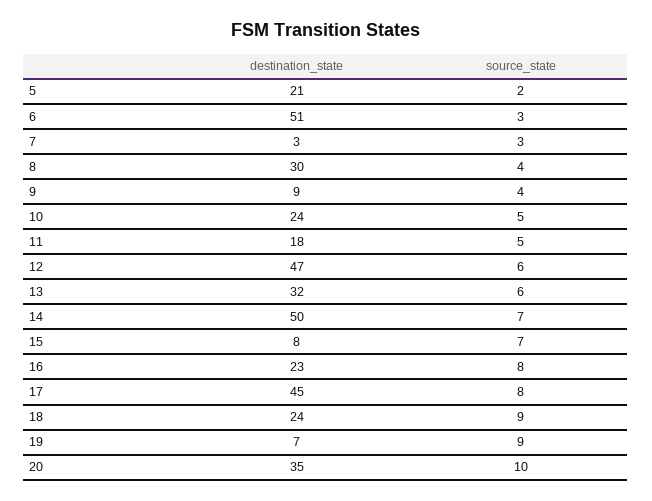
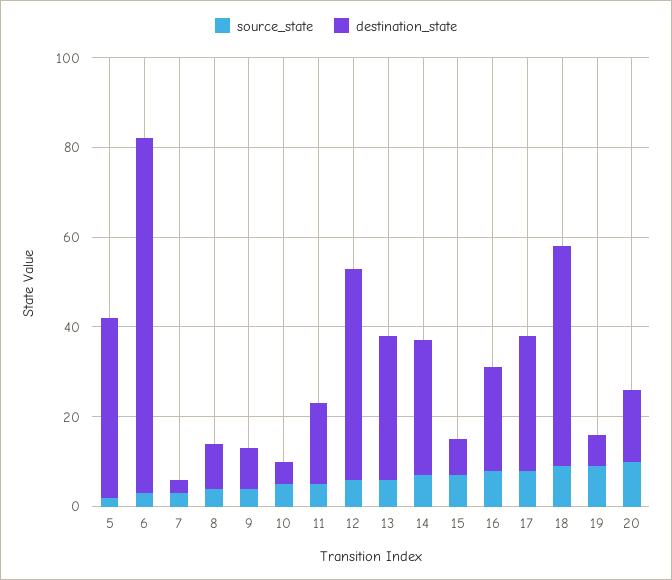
  {
    "destination_state": {
-     "5": 21,
+     "5": 40,
-     "6": 51,
+     "6": 80,
      "7": 3,
-     "8": 30,
+     "8": 10,
      "9": 9,
-     "10": 24,
+     "10": 5,
      "11": 18,
      "12": 47,
      "13": 32,
-     "14": 50,
+     "14": 30,
      "15": 8,
      "16": 23,
-     "17": 45,
+     "17": 30,
-     "18": 24,
+     "18": 50,
      "19": 7,
-     "20": 35
+     "20": 15
    },
    "source_state": {
      "5": 2,
      "6": 3,
      "7": 3,
      "8": 4,
      "9": 4,
      "10": 5,
      "11": 5,
      "12": 6,
      "13": 6,
      "14": 7,
      "15": 7,
      "16": 8,
      "17": 8,
      "18": 9,
      "19": 9,
      "20": 10
    }
  }

